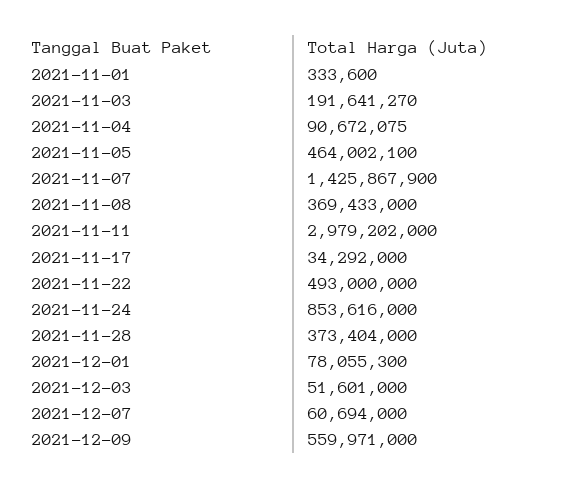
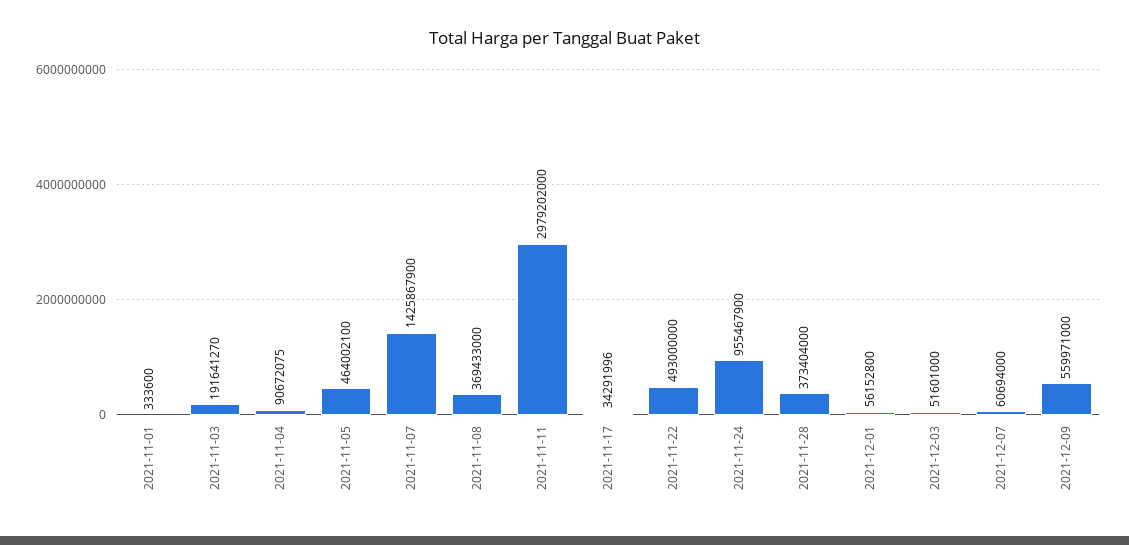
  {
    "2021-11-01": 333600,
    "2021-11-03": 191641270,
    "2021-11-04": 90672075,
    "2021-11-05": 464002100,
    "2021-11-07": 1425867900,
    "2021-11-08": 369433000,
    "2021-11-11": 2979202000,
-   "2021-11-17": 34292000,
+   "2021-11-17": 34291996,
    "2021-11-22": 493000000,
-   "2021-11-24": 853616000,
+   "2021-11-24": 955467900,
    "2021-11-28": 373404000,
-   "2021-12-01": 78055300,
+   "2021-12-01": 56152800,
    "2021-12-03": 51601000,
    "2021-12-07": 60694000,
    "2021-12-09": 559971000
  }

